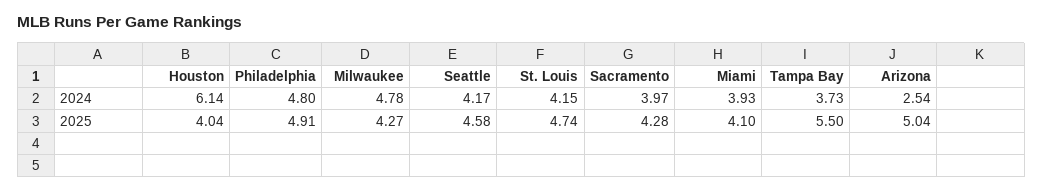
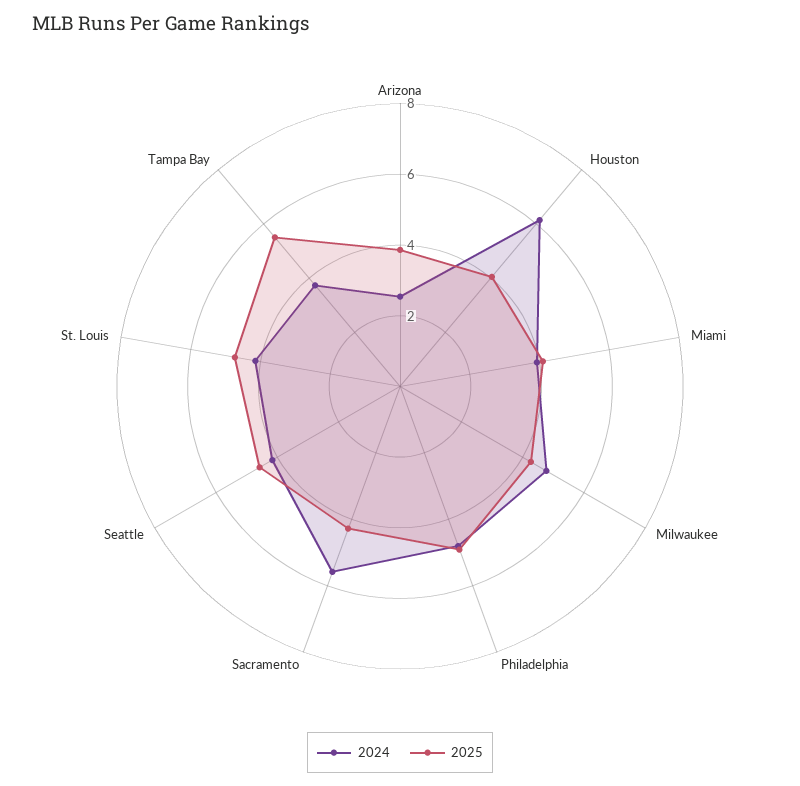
  {
    "2024": {
      "Houston": 6.14,
      "Philadelphia": 4.8,
      "Milwaukee": 4.78,
      "Seattle": 4.17,
      "St. Louis": 4.15,
-     "Sacramento": 3.97,
+     "Sacramento": 5.5,
      "Miami": 3.93,
      "Tampa Bay": 3.73,
      "Arizona": 2.54
    },
    "2025": {
      "Houston": 4.04,
      "Philadelphia": 4.91,
      "Milwaukee": 4.27,
      "Seattle": 4.58,
      "St. Louis": 4.74,
      "Sacramento": 4.28,
      "Miami": 4.1,
      "Tampa Bay": 5.5,
-     "Arizona": 5.04
+     "Arizona": 4
    }
  }

